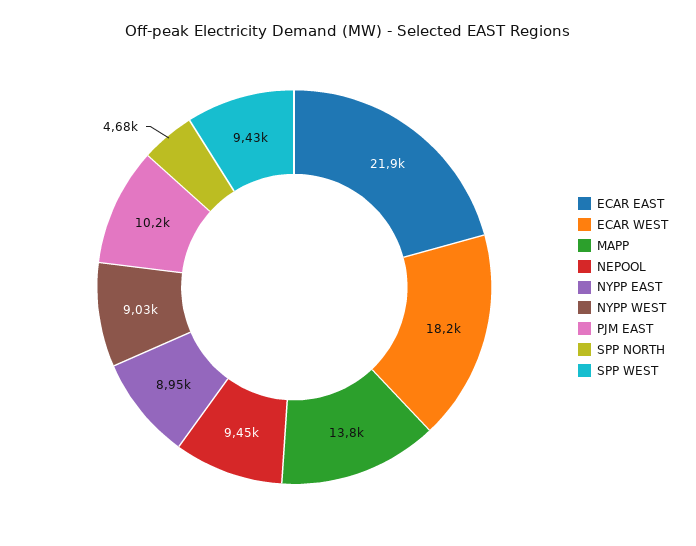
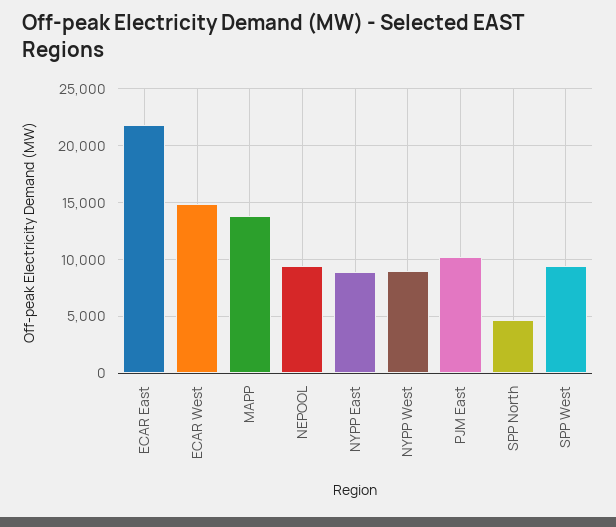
  {
    "ECAR EAST": 21900,
-   "ECAR WEST": 18200,
+   "ECAR WEST": 15000,
    "MAPP": 13800,
    "NEPOOL": 9450,
    "NYPP EAST": 8950,
    "NYPP WEST": 9030,
    "PJM EAST": 10200,
    "SPP NORTH": 4680,
    "SPP WEST": 9430
  }

